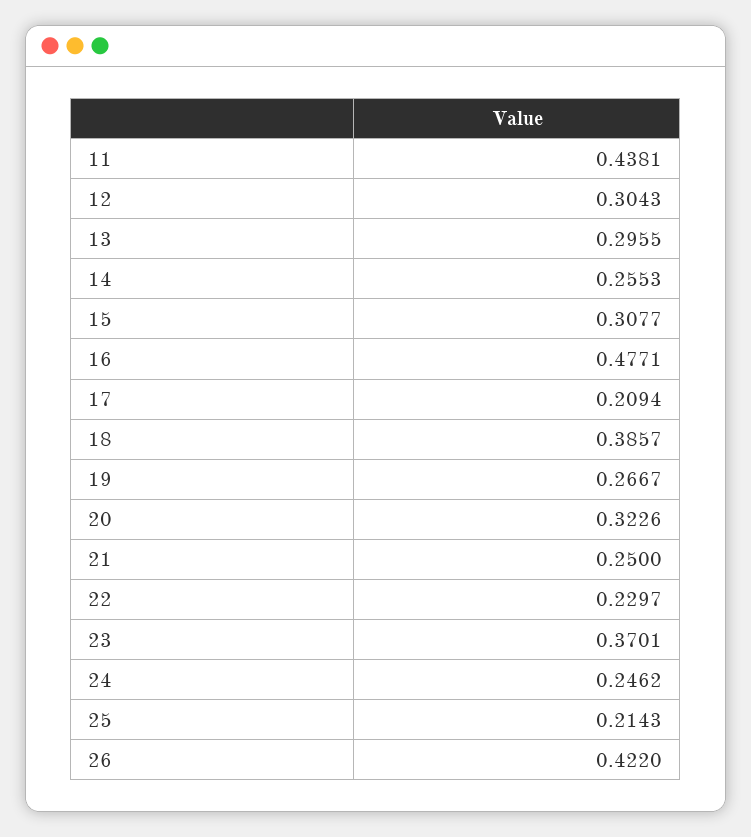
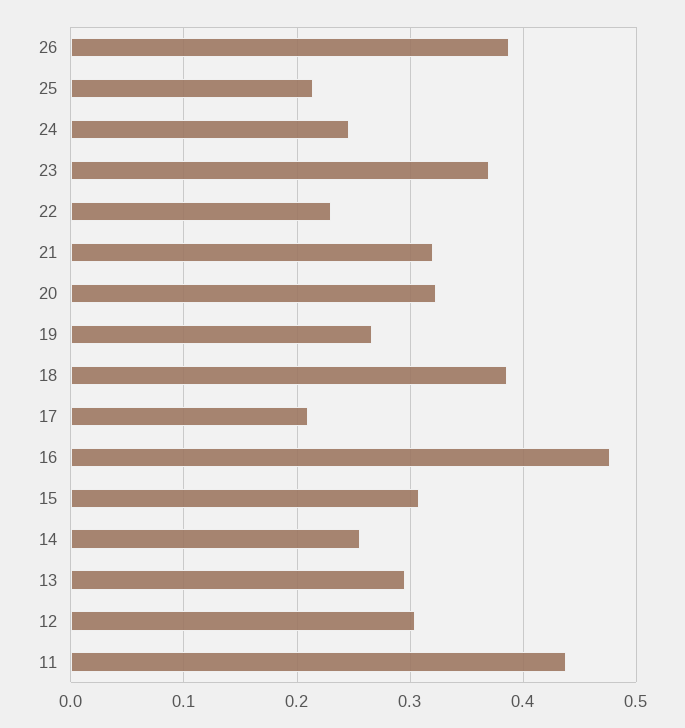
  {
    "11": 0.4381,
    "12": 0.3043,
    "13": 0.2955,
    "14": 0.2553,
    "15": 0.3077,
    "16": 0.4771,
    "17": 0.2094,
    "18": 0.3857,
    "19": 0.2667,
    "20": 0.3226,
-   "21": 0.25,
+   "21": 0.32,
    "22": 0.2297,
    "23": 0.3701,
    "24": 0.2462,
    "25": 0.2143,
-   "26": 0.422
+   "26": 0.39
  }

